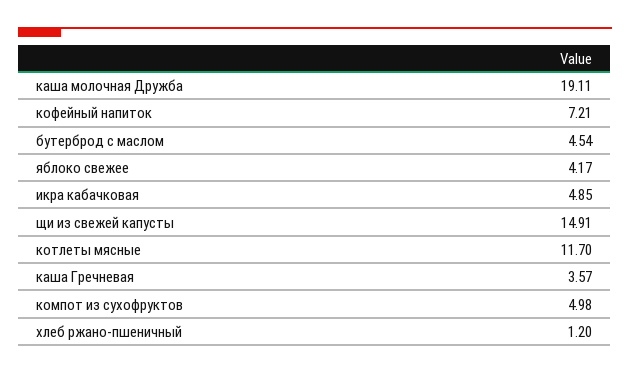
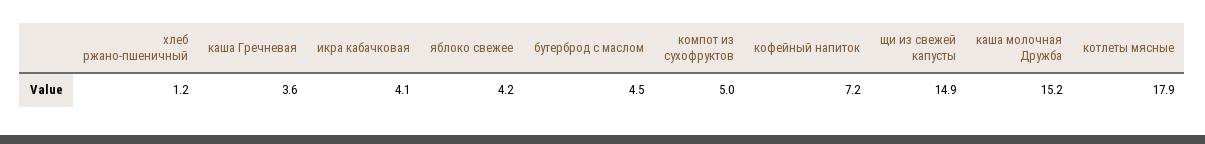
  {
-   "каша молочная Дружба": 19.11,
+   "каша молочная Дружба": 15.2,
    "кофейный напиток": 7.21,
    "бутерброд с маслом": 4.54,
    "яблоко свежее": 4.17,
-   "икра кабачковая": 4.85,
+   "икра кабачковая": 4.1,
    "щи из свежей капусты": 14.91,
-   "котлеты мясные": 11.7,
+   "котлеты мясные": 17.9,
    "каша Гречневая": 3.57,
    "компот из сухофруктов": 4.98,
    "хлеб ржано-пшеничный": 1.2
  }

